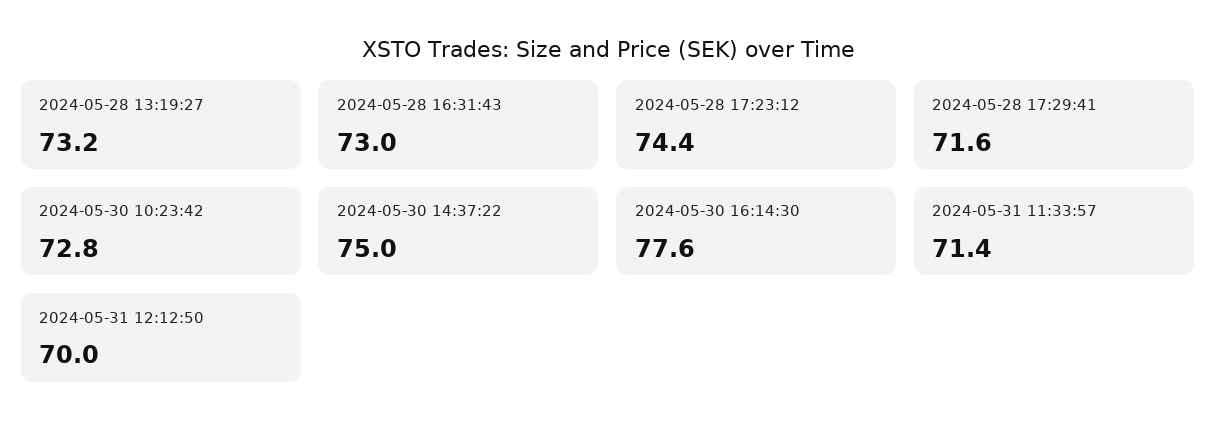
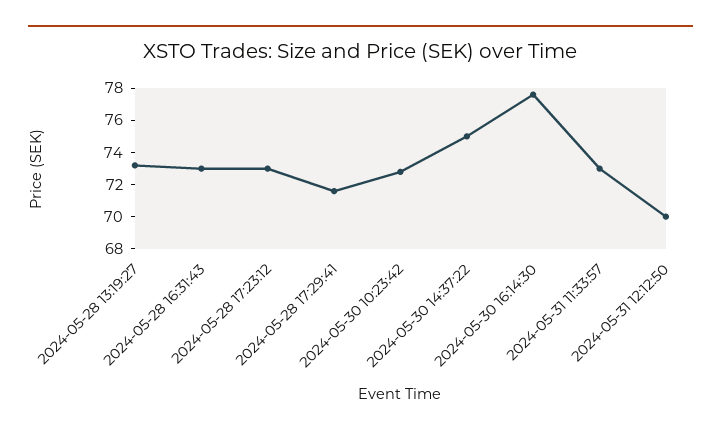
  {
    "2024-05-28 13:19:27": 73.2,
    "2024-05-28 16:31:43": 73,
-   "2024-05-28 17:23:12": 74.4,
+   "2024-05-28 17:23:12": 73,
    "2024-05-28 17:29:41": 71.6,
    "2024-05-30 10:23:42": 72.8,
    "2024-05-30 14:37:22": 75,
    "2024-05-30 16:14:30": 77.6,
-   "2024-05-31 11:33:57": 71.4,
+   "2024-05-31 11:33:57": 73,
    "2024-05-31 12:12:50": 70
  }

